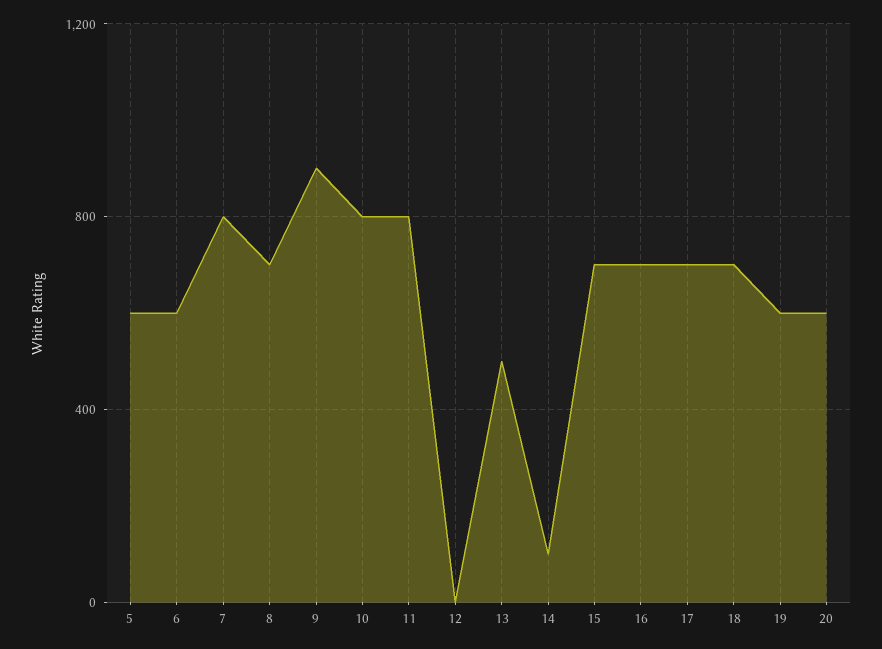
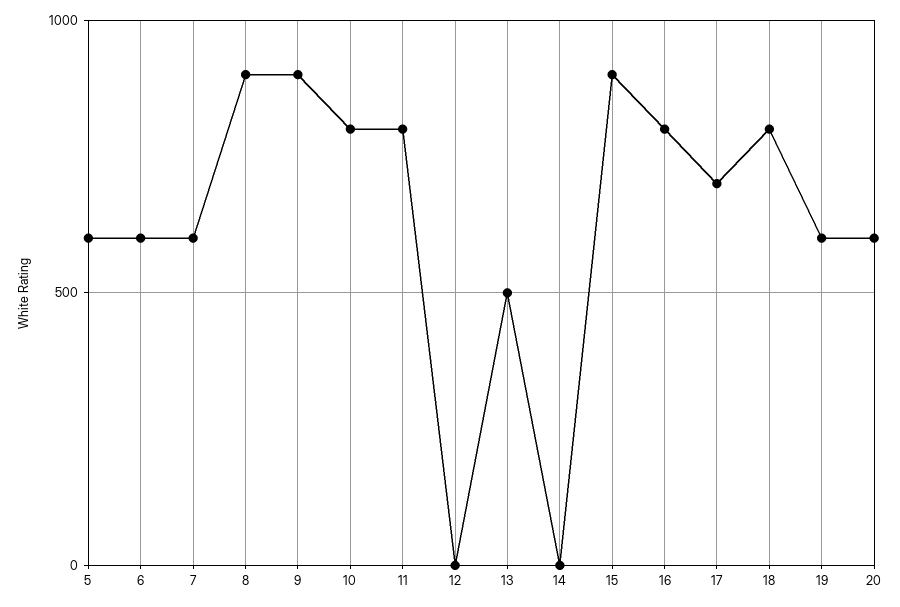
  {
    "5": 600,
    "6": 600,
-   "7": 800,
+   "7": 600,
-   "8": 700,
+   "8": 900,
    "9": 900,
    "10": 800,
    "11": 800,
    "12": 0,
    "13": 500,
-   "14": 100,
+   "14": 0,
-   "15": 700,
+   "15": 900,
-   "16": 700,
+   "16": 800,
    "17": 700,
-   "18": 700,
+   "18": 800,
    "19": 600,
    "20": 600
  }

